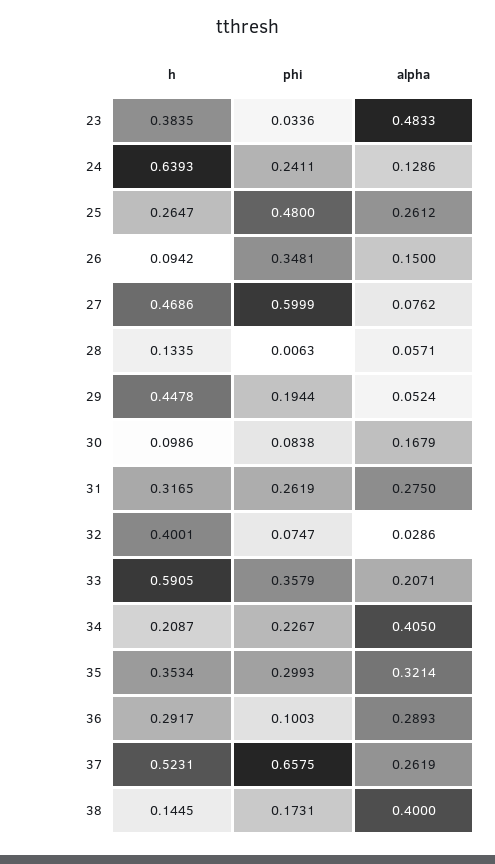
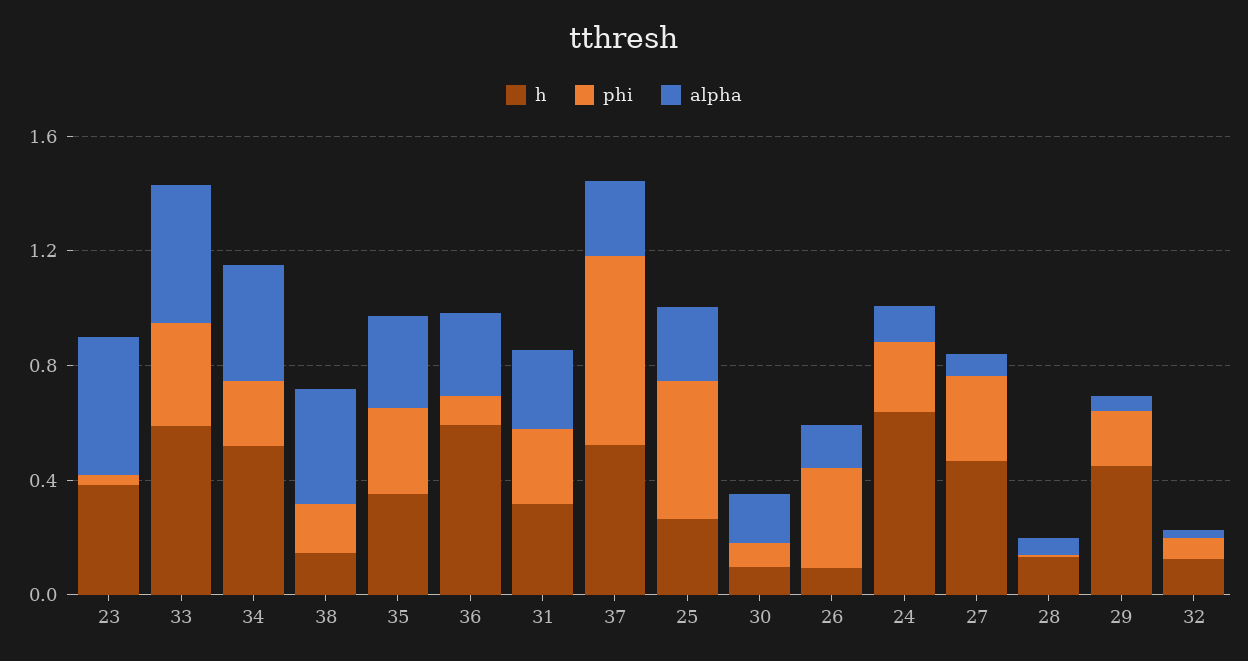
  {
    "h": {
      "23": 0.3835,
      "24": 0.6393,
      "25": 0.2647,
      "26": 0.0942,
      "27": 0.4686,
      "28": 0.1335,
      "29": 0.4478,
      "30": 0.0986,
      "31": 0.3165,
-     "32": 0.4001,
+     "32": 0.1,
      "33": 0.5905,
-     "34": 0.2087,
+     "34": 0.5,
      "35": 0.3534,
-     "36": 0.2917,
+     "36": 0.6,
      "37": 0.5231,
      "38": 0.1445
    },
    "phi": {
      "23": 0.0336,
      "24": 0.2411,
      "25": 0.48,
      "26": 0.3481,
-     "27": 0.5999,
+     "27": 0.3,
      "28": 0.0063,
      "29": 0.1944,
      "30": 0.0838,
      "31": 0.2619,
      "32": 0.0747,
      "33": 0.3579,
      "34": 0.2267,
      "35": 0.2993,
      "36": 0.1003,
      "37": 0.6575,
      "38": 0.1731
    },
    "alpha": {
      "23": 0.4833,
      "24": 0.1286,
      "25": 0.2612,
      "26": 0.15,
      "27": 0.0762,
      "28": 0.0571,
      "29": 0.0524,
      "30": 0.1679,
      "31": 0.275,
      "32": 0.0286,
-     "33": 0.2071,
+     "33": 0.5,
      "34": 0.405,
      "35": 0.3214,
      "36": 0.2893,
      "37": 0.2619,
      "38": 0.4
    }
  }

